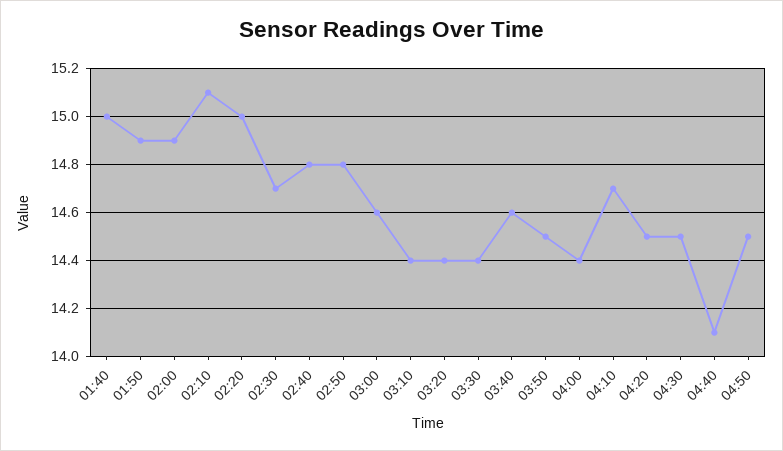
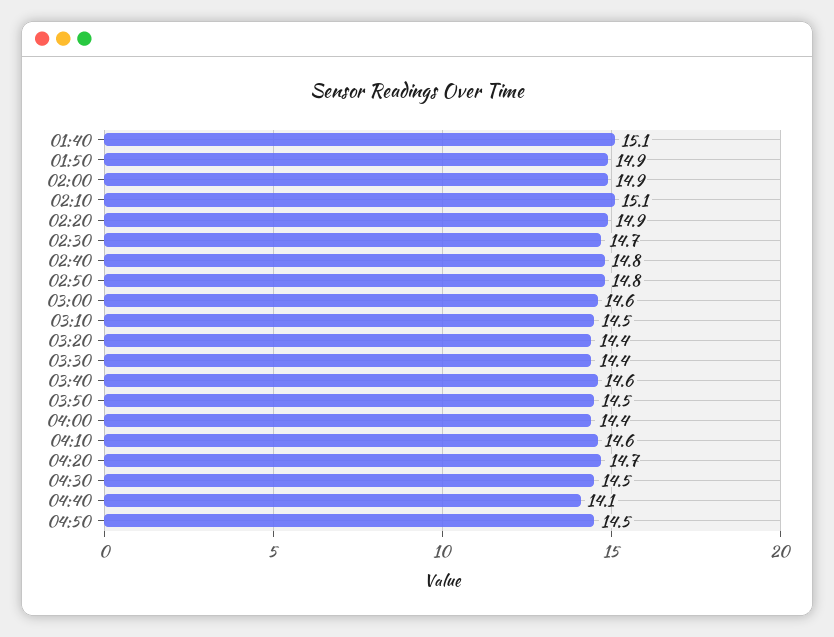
  {
-   "01:40": 15,
+   "01:40": 15.1,
    "01:50": 14.9,
    "02:00": 14.9,
    "02:10": 15.1,
-   "02:20": 15,
+   "02:20": 14.9,
    "02:30": 14.7,
    "02:40": 14.8,
    "02:50": 14.8,
    "03:00": 14.6,
-   "03:10": 14.4,
+   "03:10": 14.5,
    "03:20": 14.4,
    "03:30": 14.4,
    "03:40": 14.6,
    "03:50": 14.5,
    "04:00": 14.4,
-   "04:10": 14.7,
+   "04:10": 14.6,
-   "04:20": 14.5,
+   "04:20": 14.7,
    "04:30": 14.5,
    "04:40": 14.1,
    "04:50": 14.5
  }

